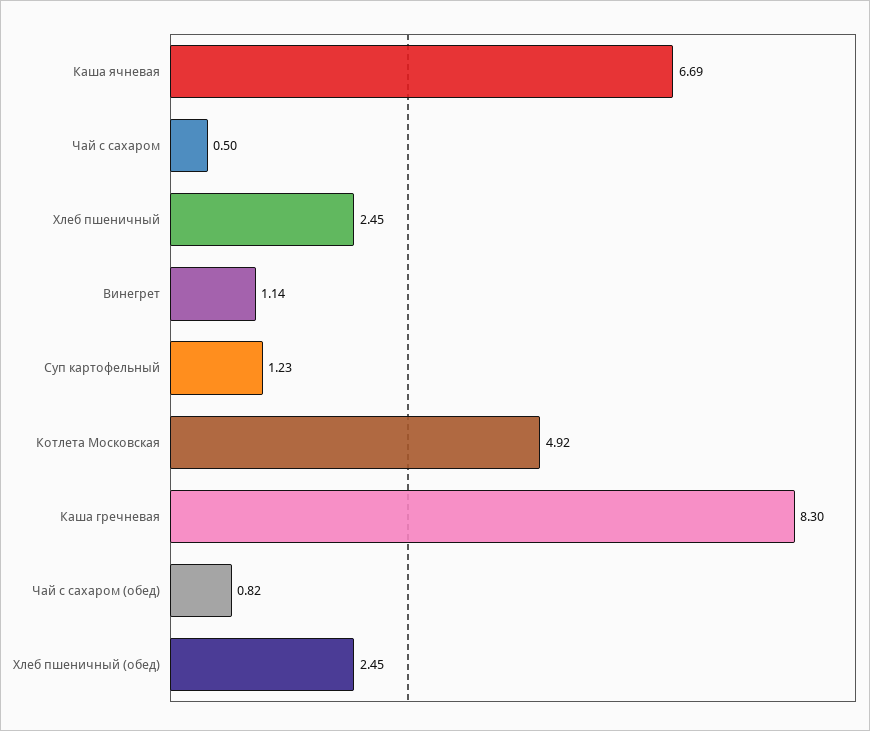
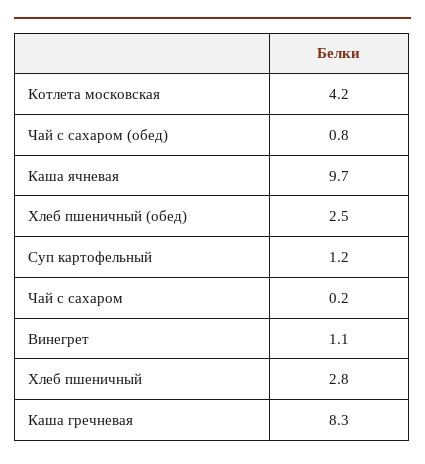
  {
-   "Каша ячневая": 6.69,
+   "Каша ячневая": 9.7,
-   "Чай с сахаром": 0.5,
+   "Чай с сахаром": 0.2,
-   "Хлеб пшеничный": 2.45,
+   "Хлеб пшеничный": 2.8,
    "Винегрет": 1.14,
    "Суп картофельный": 1.23,
-   "Котлета Московская": 4.92,
+   "Котлета Московская": 4.2,
    "Каша гречневая": 8.3,
    "Чай с сахаром (обед)": 0.82,
    "Хлеб пшеничный (обед)": 2.45
  }

